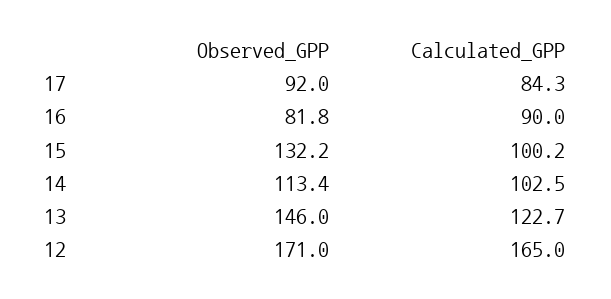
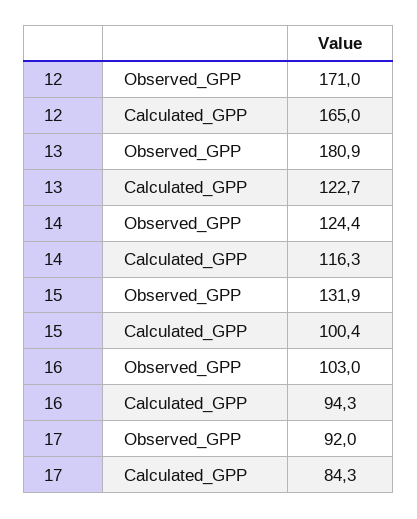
  {
    "Observed_GPP": {
      "17": 92,
-     "16": 81.8,
+     "16": 103,
-     "15": 132.2,
+     "15": 131.9,
-     "14": 113.4,
+     "14": 124.4,
-     "13": 146,
+     "13": 180.9,
      "12": 171
    },
    "Calculated_GPP": {
      "17": 84.3,
-     "16": 90,
+     "16": 94.3,
-     "15": 100.2,
+     "15": 100.4,
-     "14": 102.5,
+     "14": 116.3,
      "13": 122.7,
      "12": 165
    }
  }

